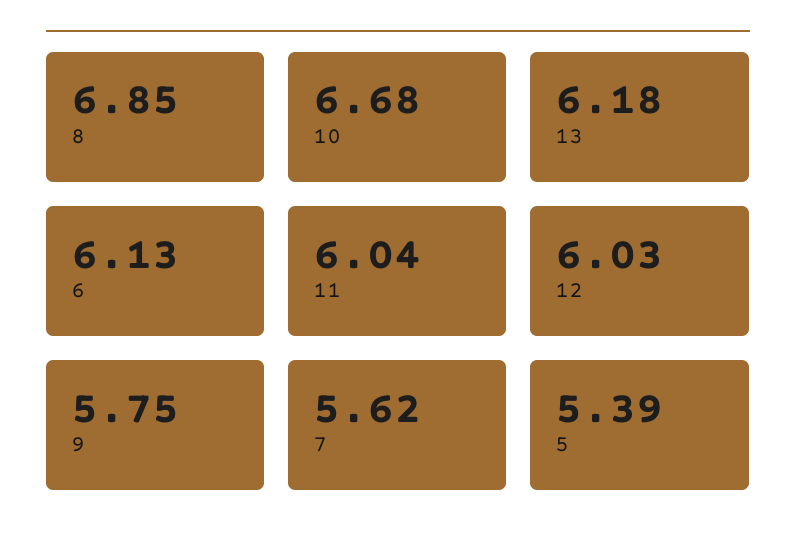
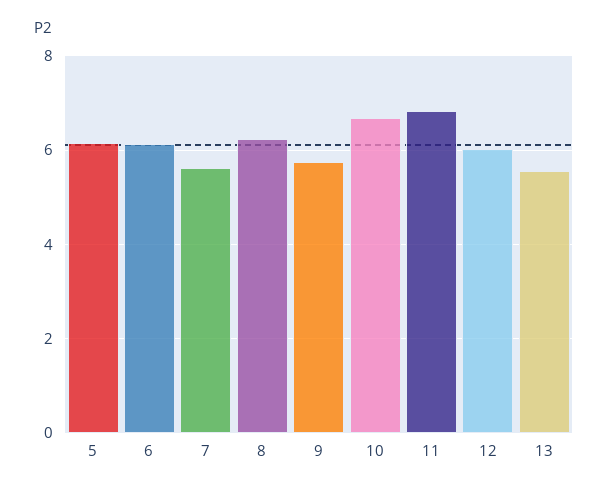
  {
-   "8": 6.85,
+   "8": 6.2,
    "10": 6.68,
-   "13": 6.18,
+   "13": 5.6,
    "6": 6.13,
-   "11": 6.04,
+   "11": 6.8,
    "12": 6.03,
    "9": 5.75,
    "7": 5.62,
-   "5": 5.39
+   "5": 6.2
  }

